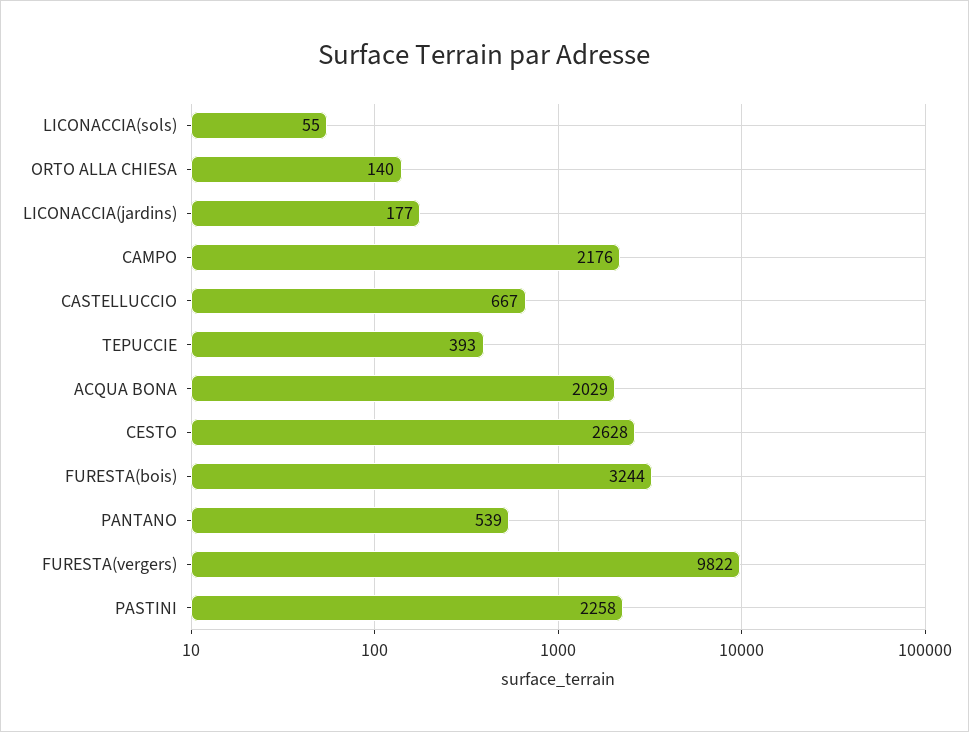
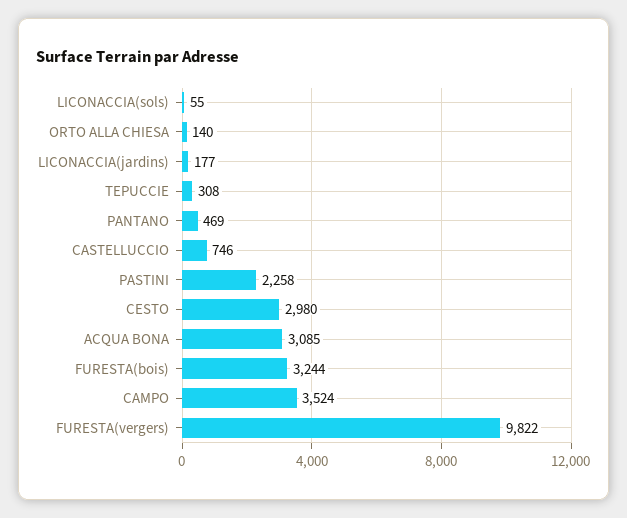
  {
    "LICONACCIA(sols)": 55,
    "ORTO ALLA CHIESA": 140,
    "LICONACCIA(jardins)": 177,
-   "CAMPO": 2176,
+   "CAMPO": 3524,
-   "CASTELLUCCIO": 667,
+   "CASTELLUCCIO": 746,
-   "TEPUCCIE": 393,
+   "TEPUCCIE": 308,
-   "ACQUA BONA": 2029,
+   "ACQUA BONA": 3085,
-   "CESTO": 2628,
+   "CESTO": 2980,
    "FURESTA(bois)": 3244,
-   "PANTANO": 539,
+   "PANTANO": 469,
    "FURESTA(vergers)": 9822,
    "PASTINI": 2258
  }

